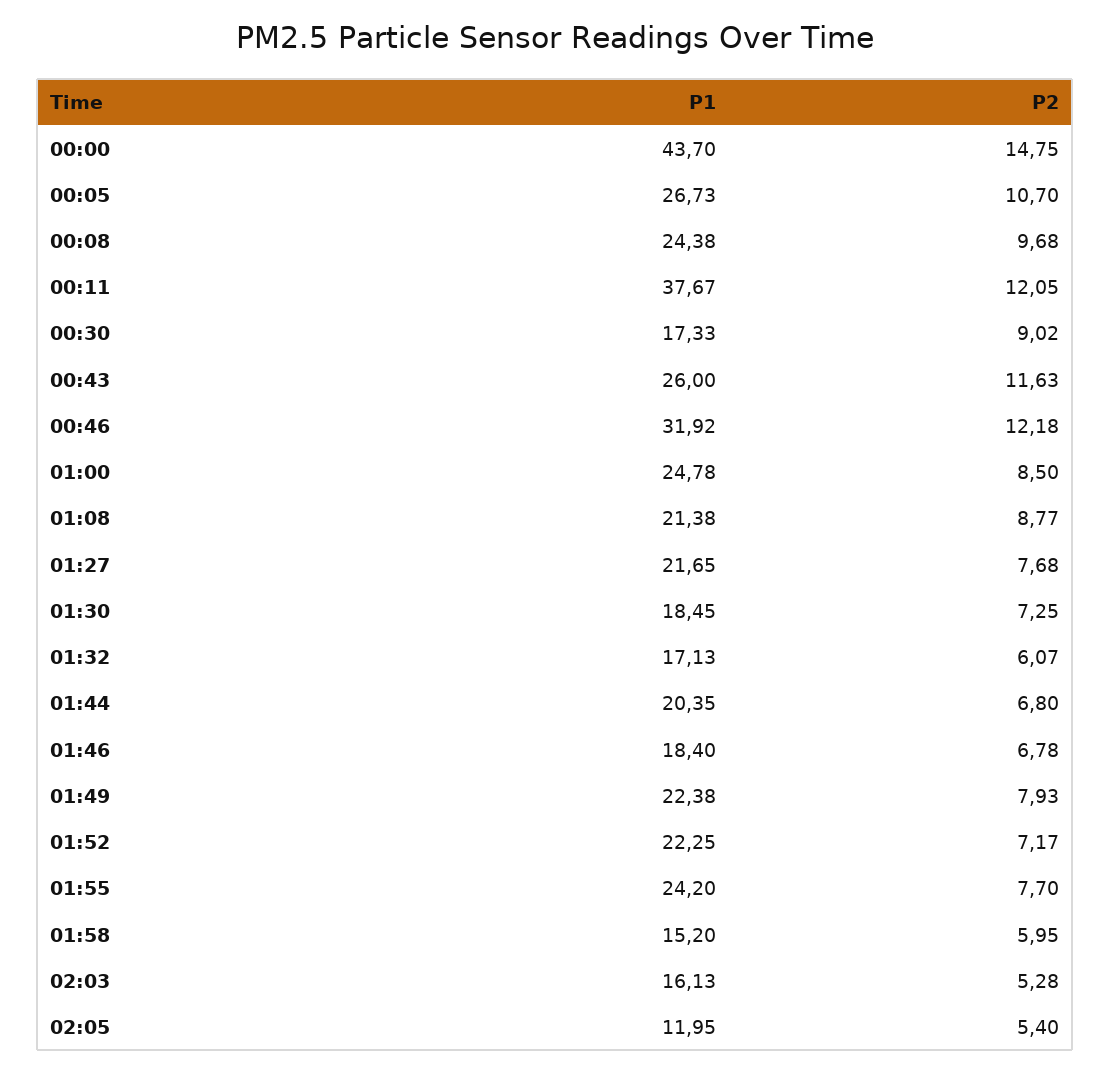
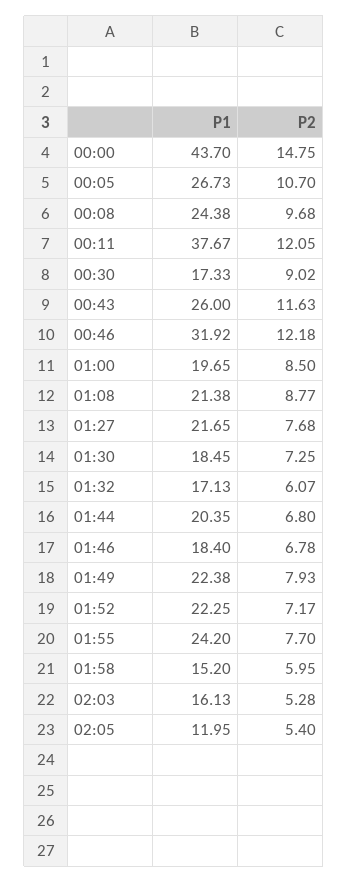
  {
    "P1": {
      "00:00": 43.7,
      "00:05": 26.73,
      "00:08": 24.38,
      "00:11": 37.67,
      "00:30": 17.33,
      "00:43": 26,
      "00:46": 31.92,
-     "01:00": 24.78,
+     "01:00": 19.65,
      "01:08": 21.38,
      "01:27": 21.65,
      "01:30": 18.45,
      "01:32": 17.13,
      "01:44": 20.35,
      "01:46": 18.4,
      "01:49": 22.38,
      "01:52": 22.25,
      "01:55": 24.2,
      "01:58": 15.2,
      "02:03": 16.13,
      "02:05": 11.95
    },
    "P2": {
      "00:00": 14.75,
      "00:05": 10.7,
      "00:08": 9.68,
      "00:11": 12.05,
      "00:30": 9.02,
      "00:43": 11.63,
      "00:46": 12.18,
      "01:00": 8.5,
      "01:08": 8.77,
      "01:27": 7.68,
      "01:30": 7.25,
      "01:32": 6.07,
      "01:44": 6.8,
      "01:46": 6.78,
      "01:49": 7.93,
      "01:52": 7.17,
      "01:55": 7.7,
      "01:58": 5.95,
      "02:03": 5.28,
      "02:05": 5.4
    }
  }

